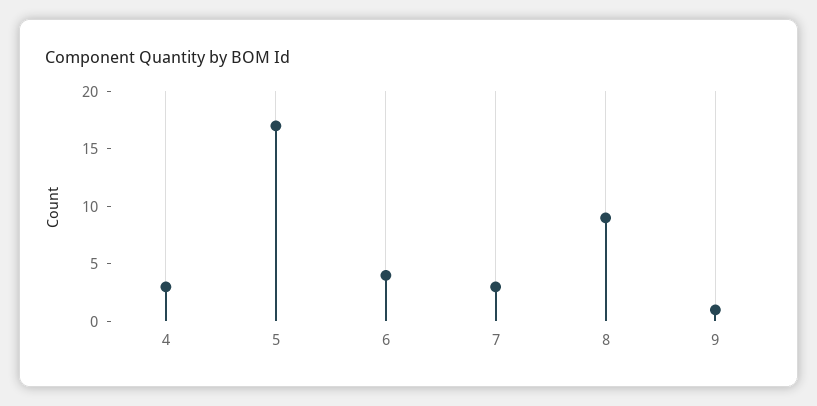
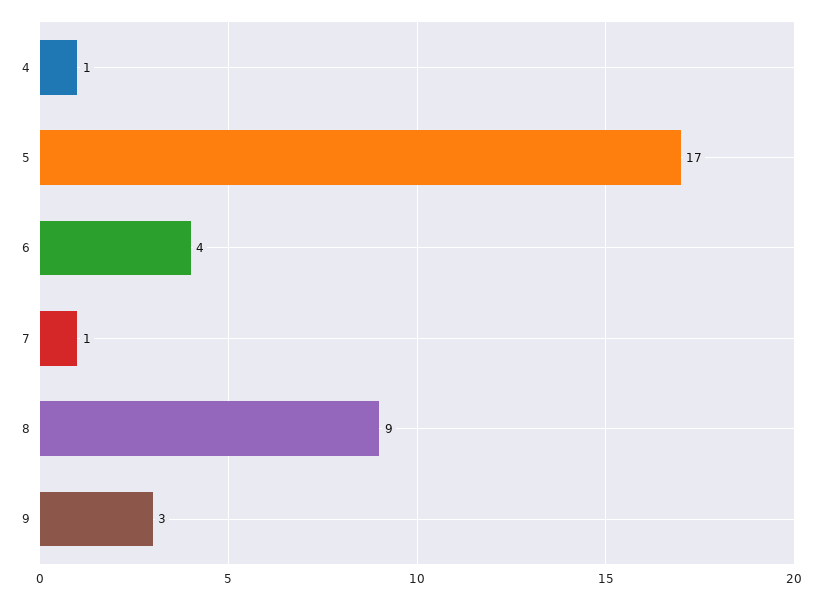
  {
-   "4": 3,
+   "4": 1,
    "5": 17,
    "6": 4,
-   "7": 3,
+   "7": 1,
    "8": 9,
-   "9": 1
+   "9": 3
  }

